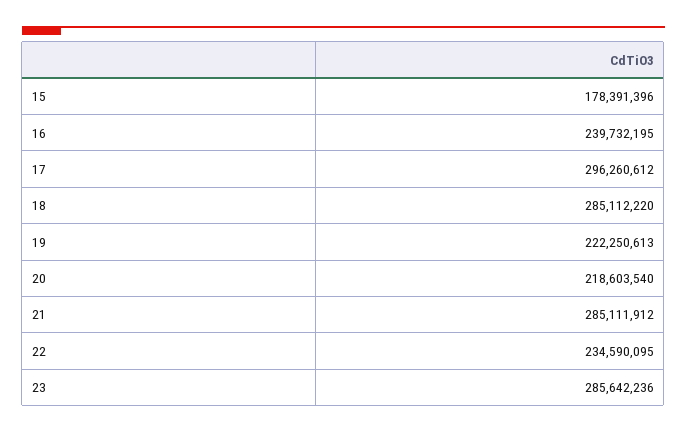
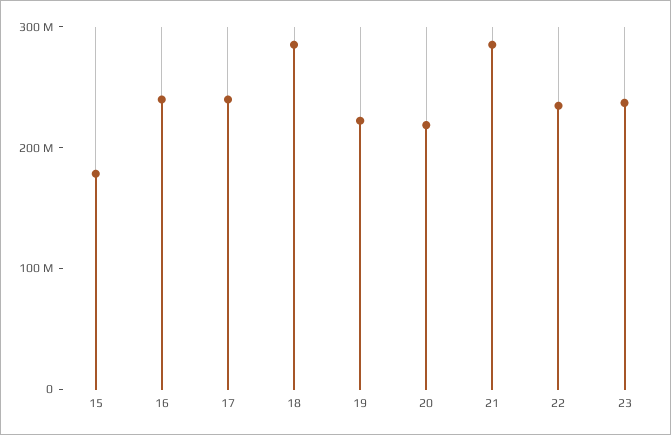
  {
    "15": 178391396,
    "16": 239732195,
-   "17": 296260612,
+   "17": 240000000,
    "18": 285112220,
    "19": 222250613,
    "20": 218603540,
    "21": 285111912,
    "22": 234590095,
-   "23": 285642236
+   "23": 240000000
  }

